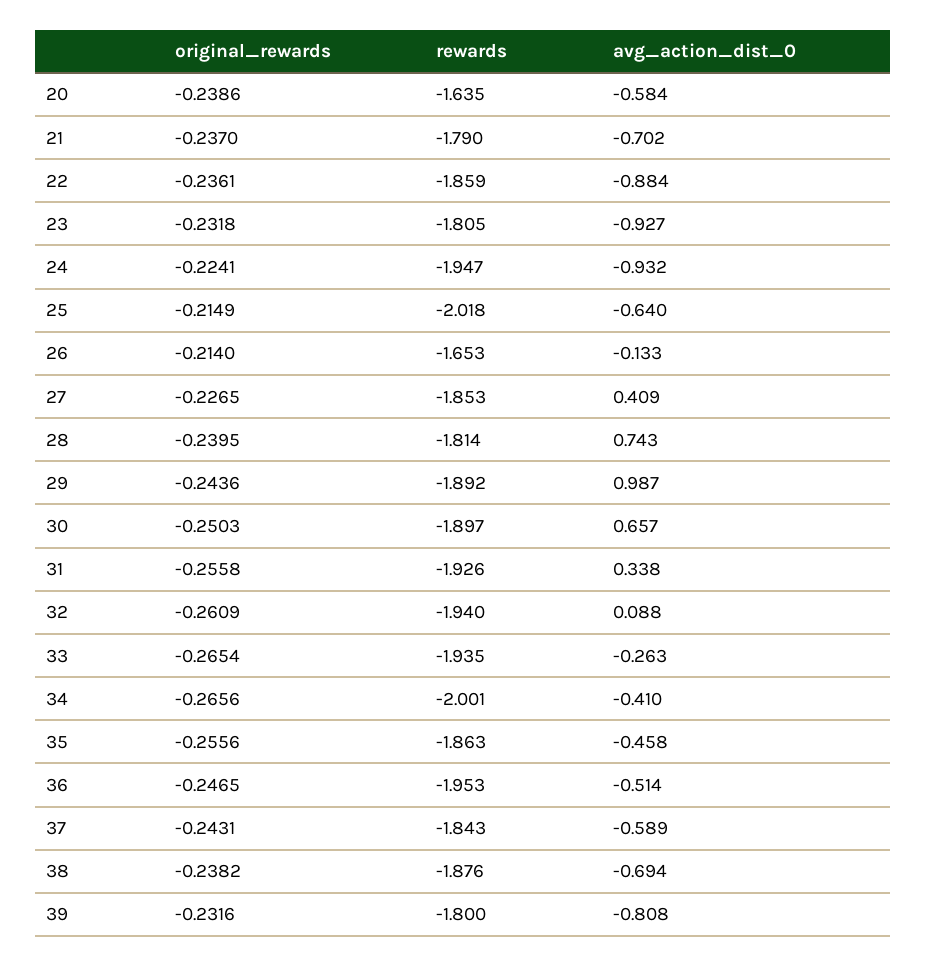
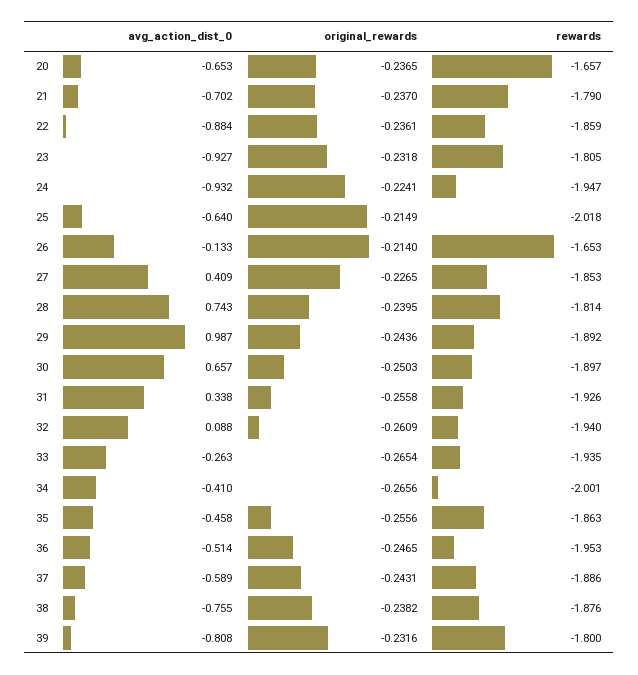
  {
    "original_rewards": {
-     "20": -0.2386,
+     "20": -0.2365,
      "21": -0.237,
      "22": -0.2361,
      "23": -0.2318,
      "24": -0.2241,
      "25": -0.2149,
      "26": -0.214,
      "27": -0.2265,
      "28": -0.2395,
      "29": -0.2436,
      "30": -0.2503,
      "31": -0.2558,
      "32": -0.2609,
      "33": -0.2654,
      "34": -0.2656,
      "35": -0.2556,
      "36": -0.2465,
      "37": -0.2431,
      "38": -0.2382,
      "39": -0.2316
    },
    "rewards": {
-     "20": -1.635,
+     "20": -1.657,
      "21": -1.79,
      "22": -1.859,
      "23": -1.805,
      "24": -1.947,
      "25": -2.018,
      "26": -1.653,
      "27": -1.853,
      "28": -1.814,
      "29": -1.892,
      "30": -1.897,
      "31": -1.926,
      "32": -1.94,
      "33": -1.935,
      "34": -2.001,
      "35": -1.863,
      "36": -1.953,
-     "37": -1.843,
+     "37": -1.886,
      "38": -1.876,
      "39": -1.8
    },
    "avg_action_dist_0": {
-     "20": -0.584,
+     "20": -0.653,
      "21": -0.702,
      "22": -0.884,
      "23": -0.927,
      "24": -0.932,
      "25": -0.64,
      "26": -0.133,
      "27": 0.409,
      "28": 0.743,
      "29": 0.987,
      "30": 0.657,
      "31": 0.338,
      "32": 0.088,
      "33": -0.263,
      "34": -0.41,
      "35": -0.458,
      "36": -0.514,
      "37": -0.589,
-     "38": -0.694,
+     "38": -0.755,
      "39": -0.808
    }
  }

